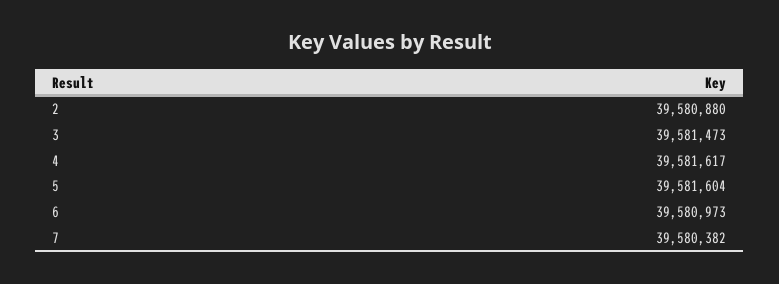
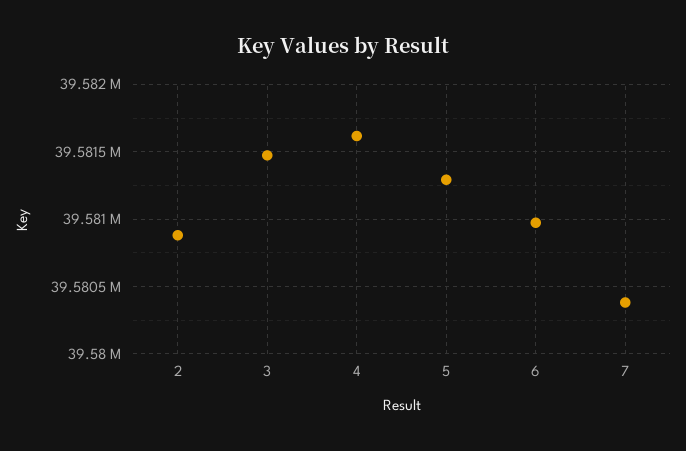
  {
    "2": 39580880,
    "3": 39581473,
    "4": 39581617,
-   "5": 39581604,
+   "5": 39581300,
    "6": 39580973,
    "7": 39580382
  }

